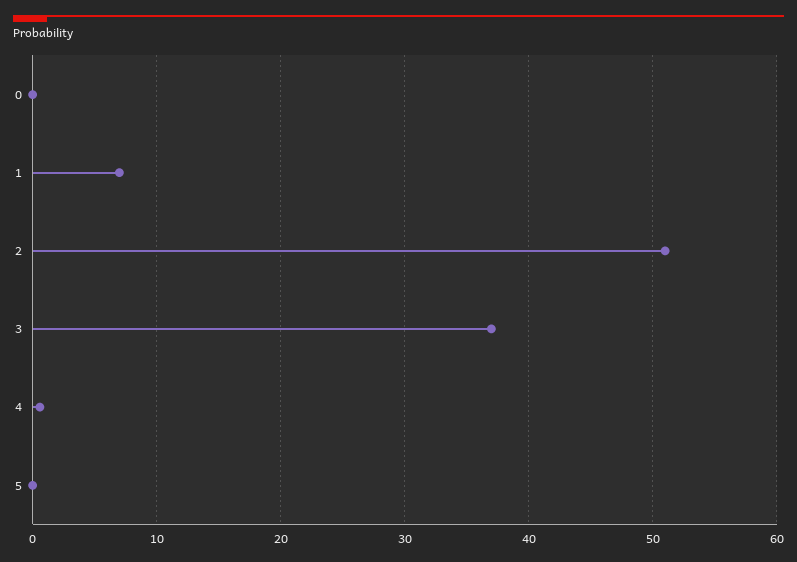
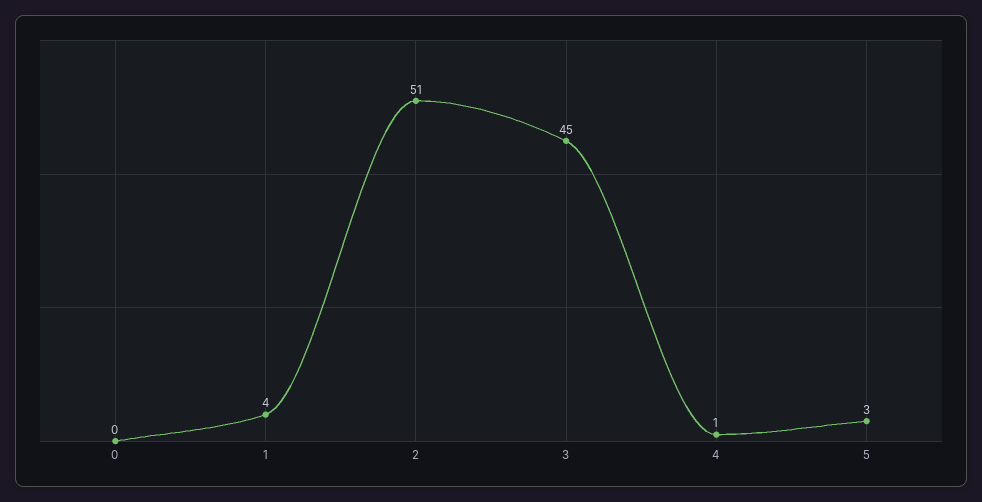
  {
    "0": 0,
-   "1": 7,
+   "1": 4,
    "2": 51,
-   "3": 37,
+   "3": 45,
    "4": 1,
-   "5": 0
+   "5": 3
  }

